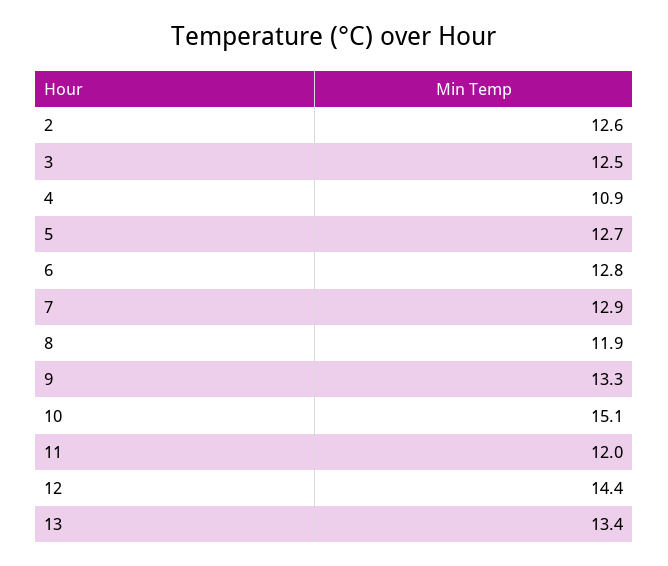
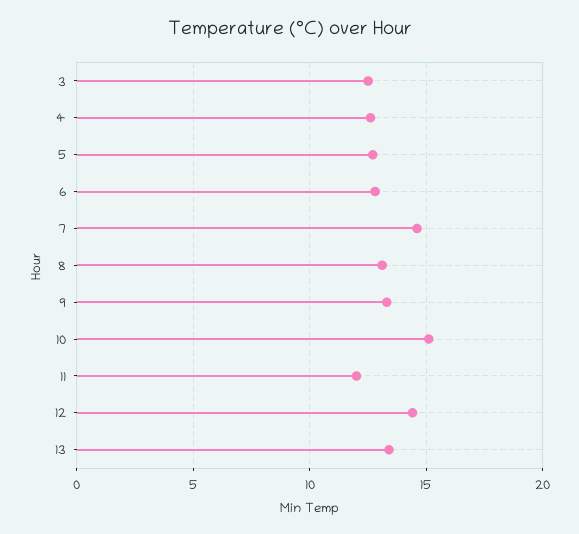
  {
-   "2": 12.6,
    "3": 12.5,
-   "4": 10.9,
+   "4": 12.5,
    "5": 12.7,
    "6": 12.8,
-   "7": 12.9,
+   "7": 14.5,
-   "8": 11.9,
+   "8": 13,
    "9": 13.3,
    "10": 15.1,
    "11": 12,
    "12": 14.4,
    "13": 13.4
  }

